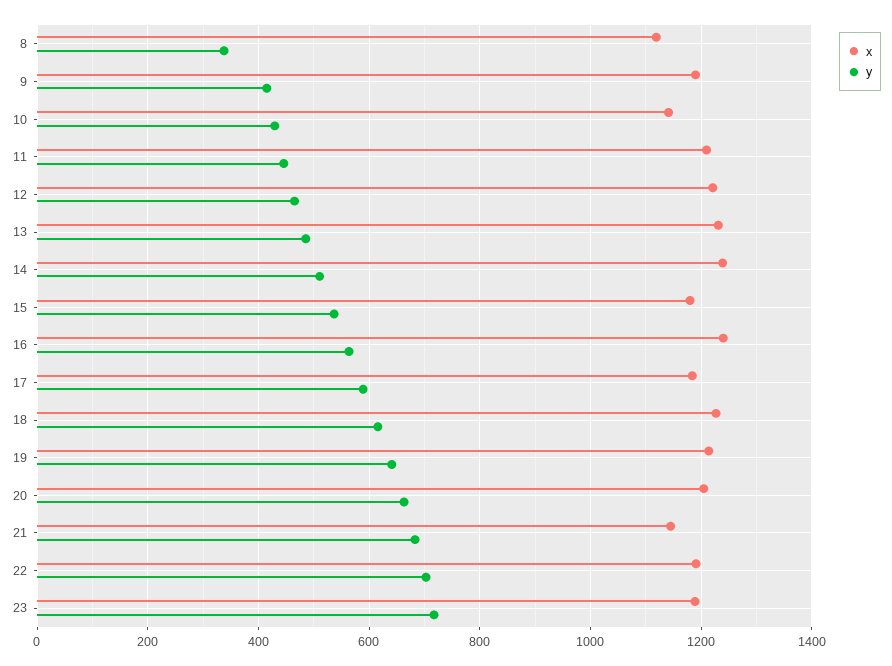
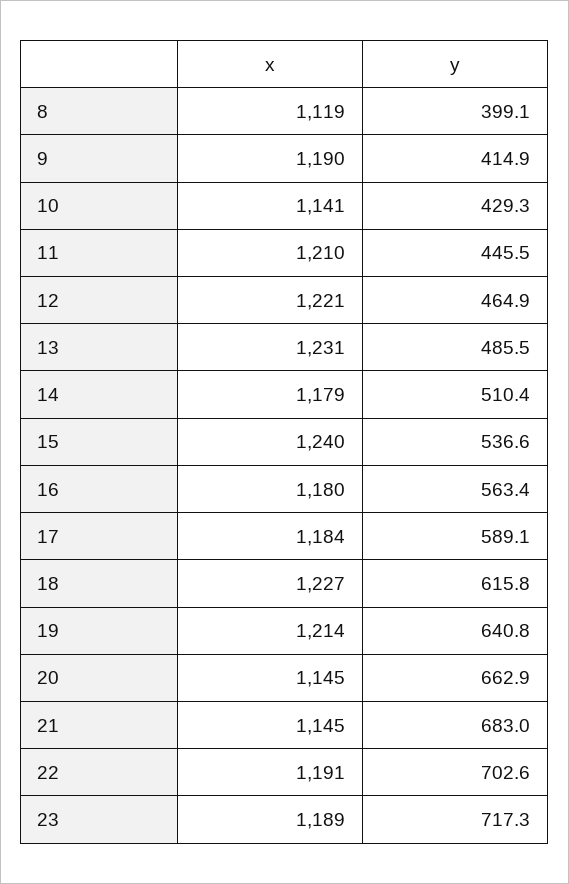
  {
    "x": {
      "8": 1119,
      "9": 1190,
      "10": 1141,
      "11": 1210,
      "12": 1221,
      "13": 1231,
-     "14": 1240,
+     "14": 1179,
-     "15": 1180,
+     "15": 1240,
-     "16": 1240,
+     "16": 1180,
      "17": 1184,
      "18": 1227,
      "19": 1214,
-     "20": 1200,
+     "20": 1145,
      "21": 1145,
      "22": 1191,
      "23": 1189
    },
    "y": {
-     "8": 340,
+     "8": 399.1,
      "9": 414.9,
      "10": 429.3,
      "11": 445.5,
      "12": 464.9,
      "13": 485.5,
      "14": 510.4,
      "15": 536.6,
      "16": 563.4,
      "17": 589.1,
      "18": 615.8,
      "19": 640.8,
      "20": 662.9,
      "21": 683,
      "22": 702.6,
      "23": 717.3
    }
  }

